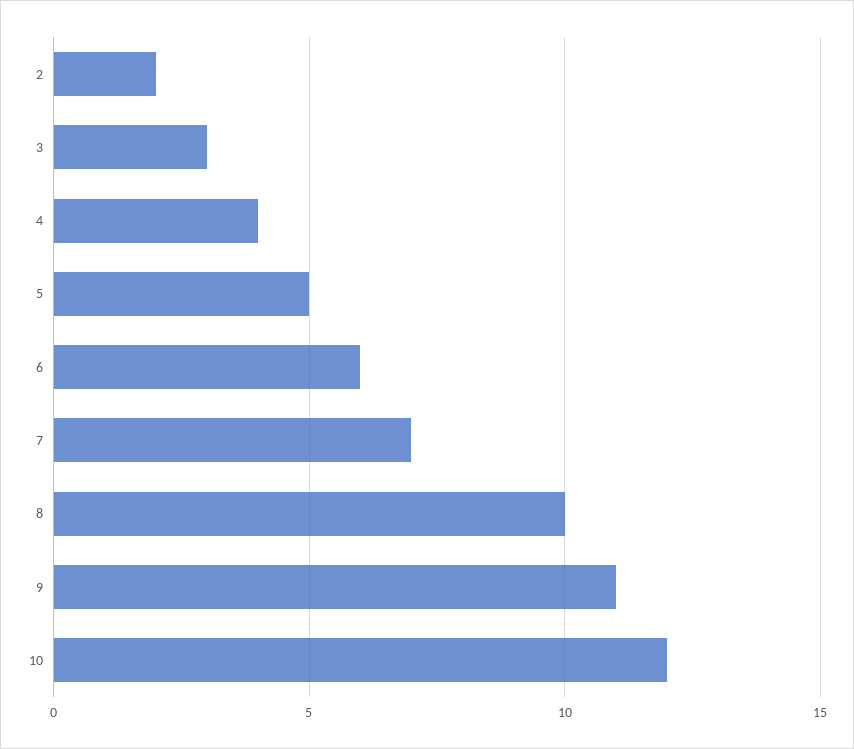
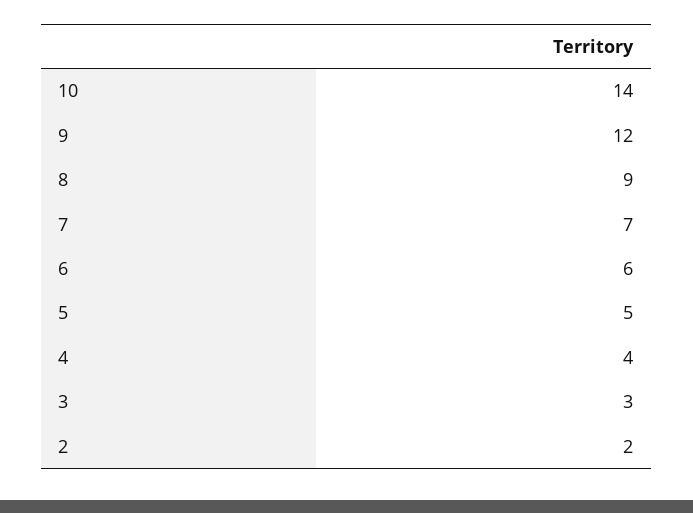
  {
    "2": 2,
    "3": 3,
    "4": 4,
    "5": 5,
    "6": 6,
    "7": 7,
-   "8": 10,
+   "8": 9,
-   "9": 11,
+   "9": 12,
-   "10": 12
+   "10": 14
  }

